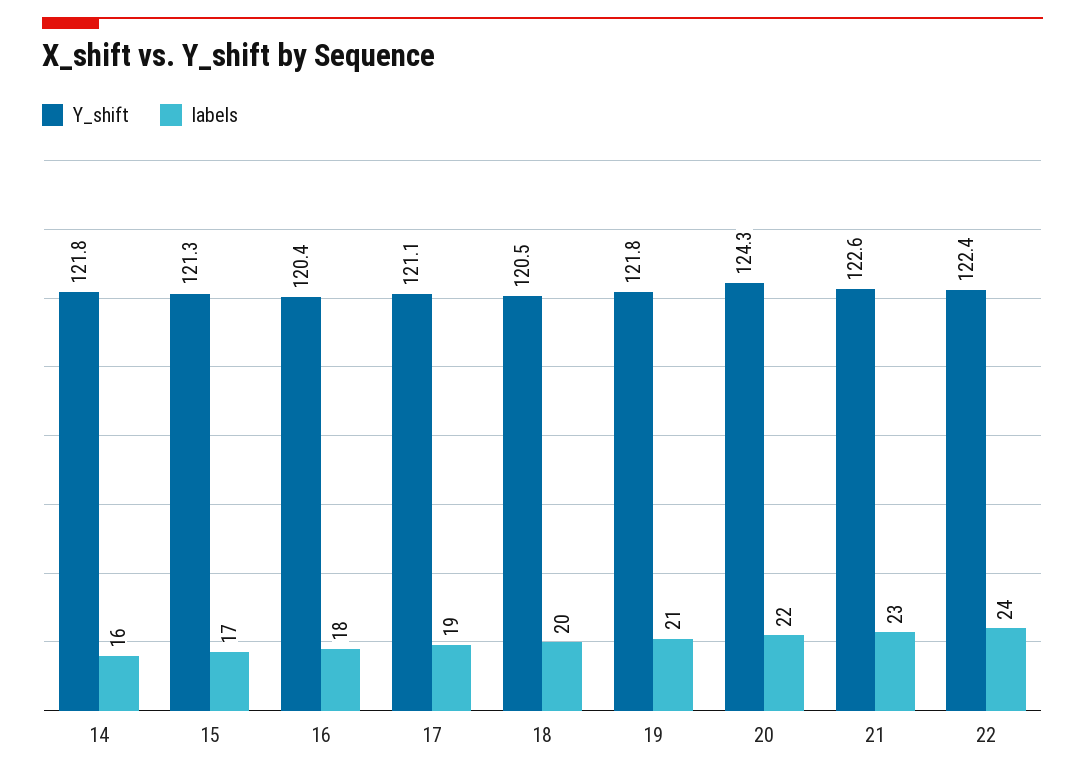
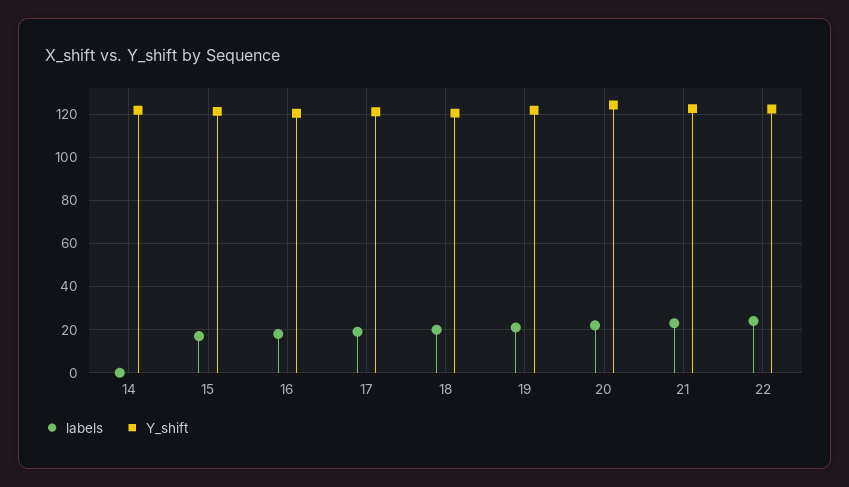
  {
    "Y_shift": {
      "14": 121.8,
      "15": 121.3,
      "16": 120.4,
      "17": 121.1,
      "18": 120.5,
      "19": 121.8,
      "20": 124.3,
      "21": 122.6,
      "22": 122.4
    },
    "labels": {
-     "14": 16,
+     "14": 0,
      "15": 17,
      "16": 18,
      "17": 19,
      "18": 20,
      "19": 21,
      "20": 22,
      "21": 23,
      "22": 24
    }
  }

